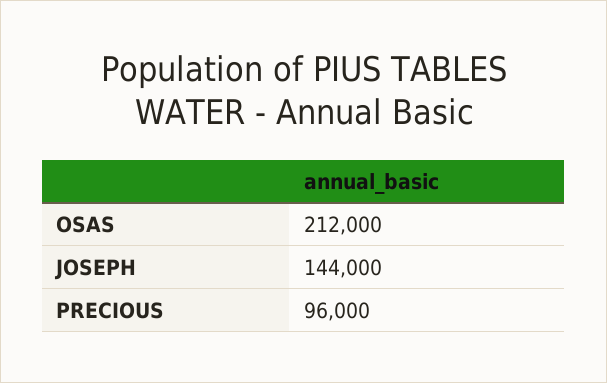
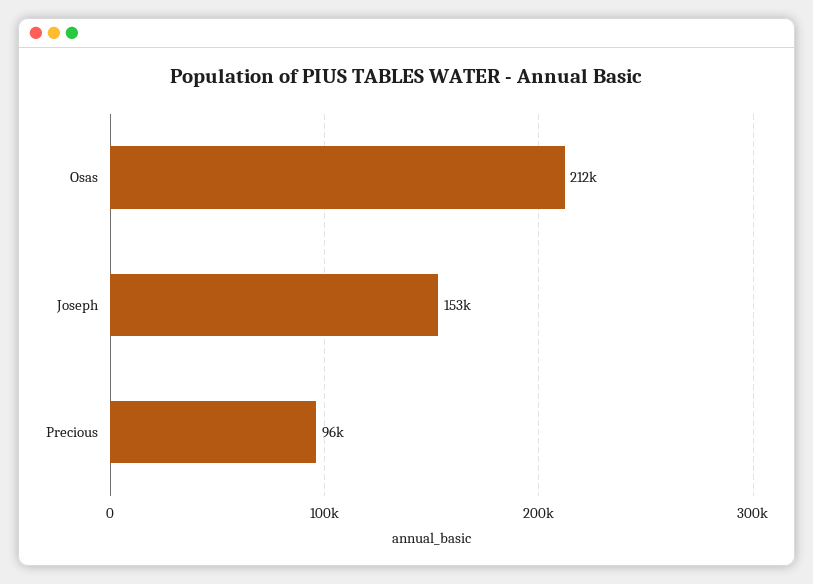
  {
    "OSAS": 212000,
-   "JOSEPH": 144000,
+   "JOSEPH": 153000,
    "PRECIOUS": 96000
  }

